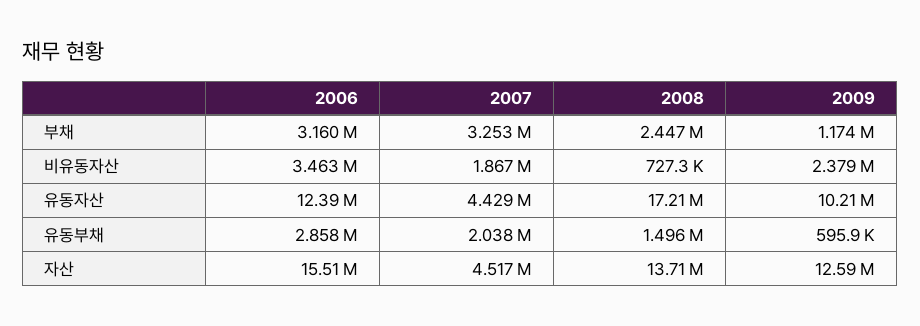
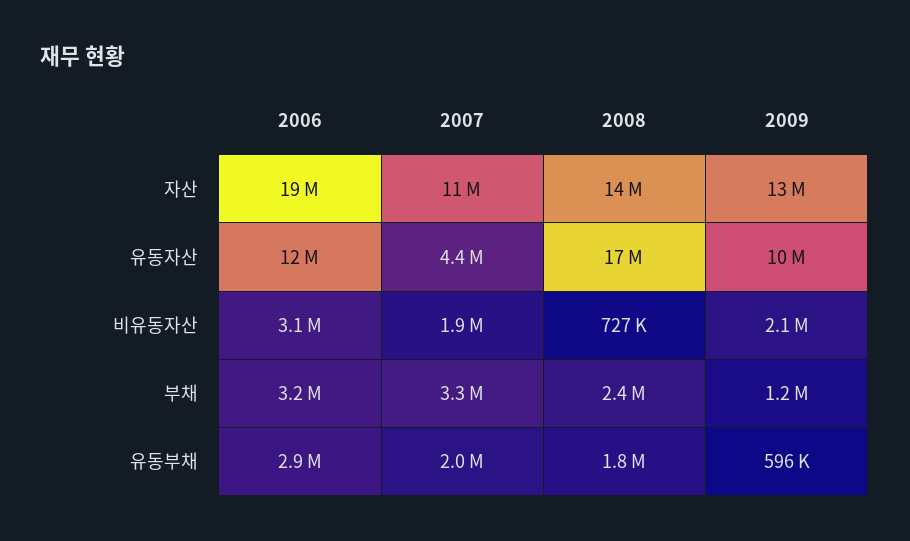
  {
    "2006": {
      "부채": 3160000,
-     "비유동자산": 3463000,
+     "비유동자산": 3100000,
      "유동자산": 12390000,
      "유동부채": 2858000,
-     "자산": 15510000
+     "자산": 19000000
    },
    "2007": {
      "부채": 3253000,
      "비유동자산": 1867000,
      "유동자산": 4429000,
      "유동부채": 2038000,
-     "자산": 4517000
+     "자산": 11000000
    },
    "2008": {
      "부채": 2447000,
      "비유동자산": 727300,
      "유동자산": 17210000,
-     "유동부채": 1496000,
+     "유동부채": 1800000,
      "자산": 13710000
    },
    "2009": {
      "부채": 1174000,
-     "비유동자산": 2379000,
+     "비유동자산": 2100000,
      "유동자산": 10210000,
      "유동부채": 595900,
      "자산": 12590000
    }
  }

